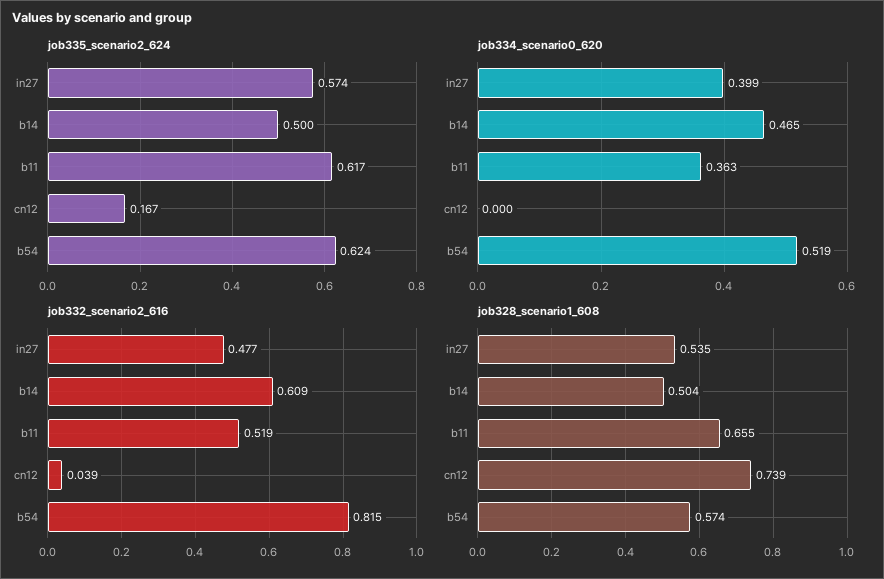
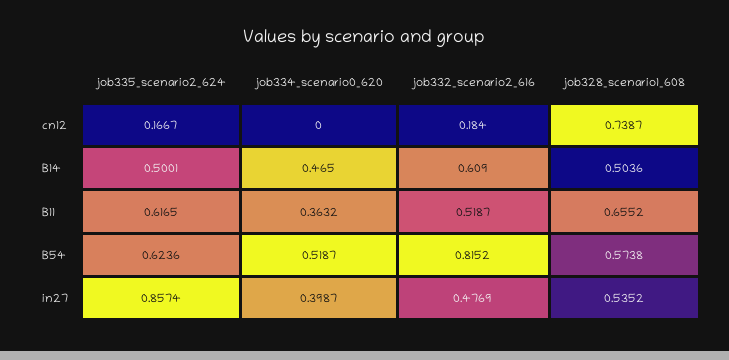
  {
    "job335_scenario2_624": {
-     "in27": 0.574,
+     "in27": 0.8574,
      "b14": 0.5001,
      "b11": 0.6165,
      "cn12": 0.1667,
      "b54": 0.6236
    },
    "job334_scenario0_620": {
      "in27": 0.3987,
      "b14": 0.465,
      "b11": 0.3632,
      "cn12": 0,
      "b54": 0.5187
    },
    "job332_scenario2_616": {
      "in27": 0.4769,
      "b14": 0.609,
      "b11": 0.5187,
-     "cn12": 0.039,
+     "cn12": 0.184,
      "b54": 0.8152
    },
    "job328_scenario1_608": {
      "in27": 0.5352,
      "b14": 0.5036,
      "b11": 0.6552,
      "cn12": 0.7387,
      "b54": 0.5738
    }
  }

